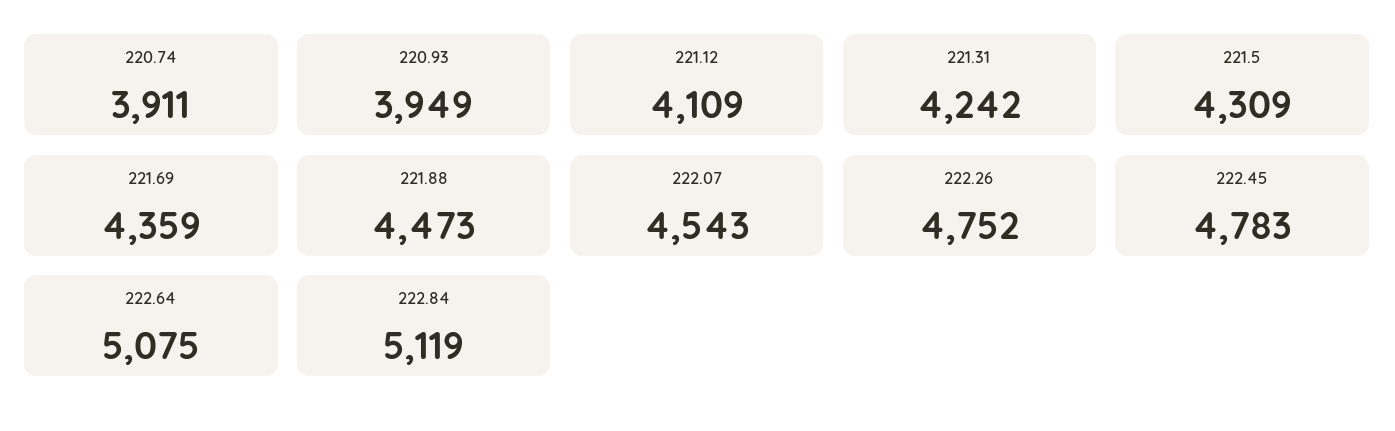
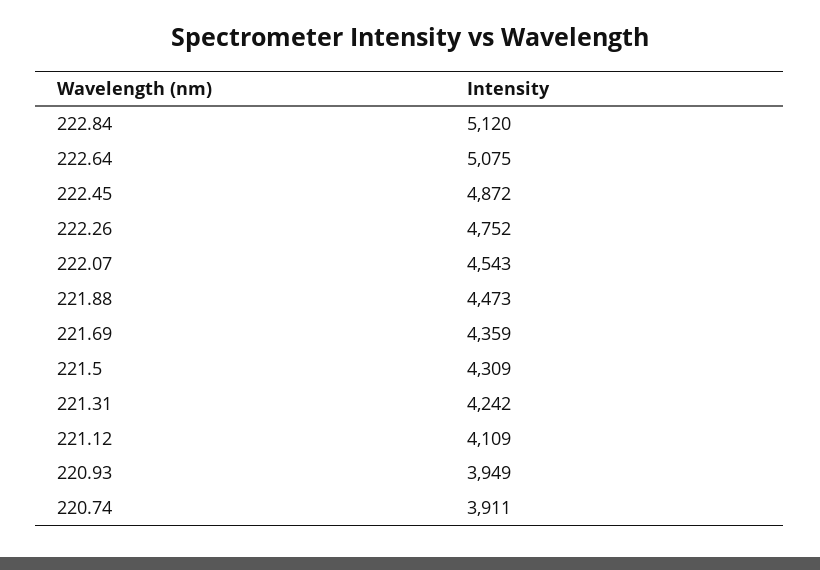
  {
    "220.74": 3911,
    "220.93": 3949,
    "221.12": 4109,
    "221.31": 4242,
    "221.5": 4309,
    "221.69": 4359,
    "221.88": 4473,
    "222.07": 4543,
    "222.26": 4752,
-   "222.45": 4783,
+   "222.45": 4872,
    "222.64": 5075,
-   "222.84": 5119
+   "222.84": 5120
  }

